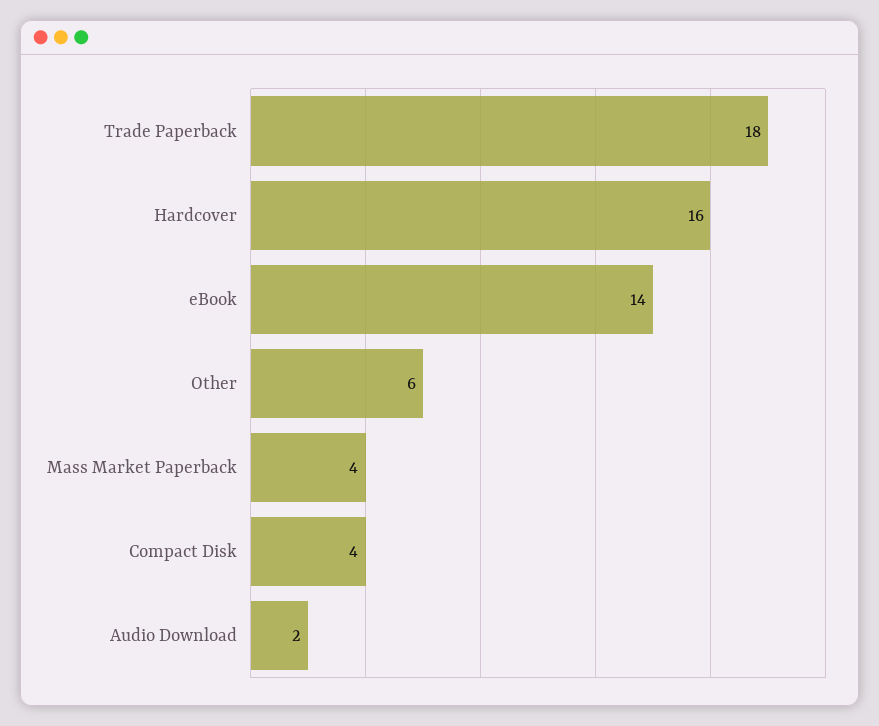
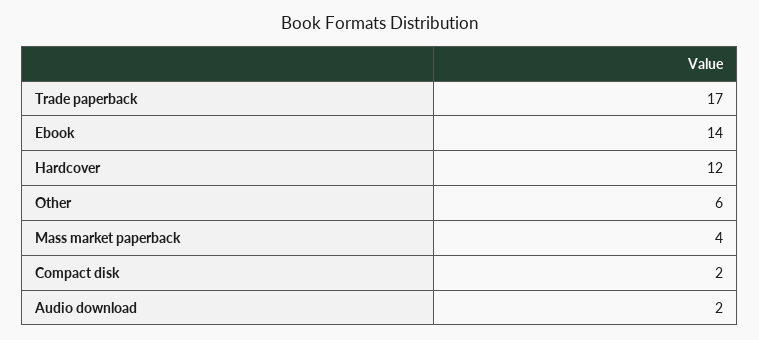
  {
-   "Trade Paperback": 18,
+   "Trade Paperback": 17,
-   "Hardcover": 16,
+   "Hardcover": 12,
    "eBook": 14,
    "Other": 6,
    "Mass Market Paperback": 4,
-   "Compact Disk": 4,
+   "Compact Disk": 2,
    "Audio Download": 2
  }

